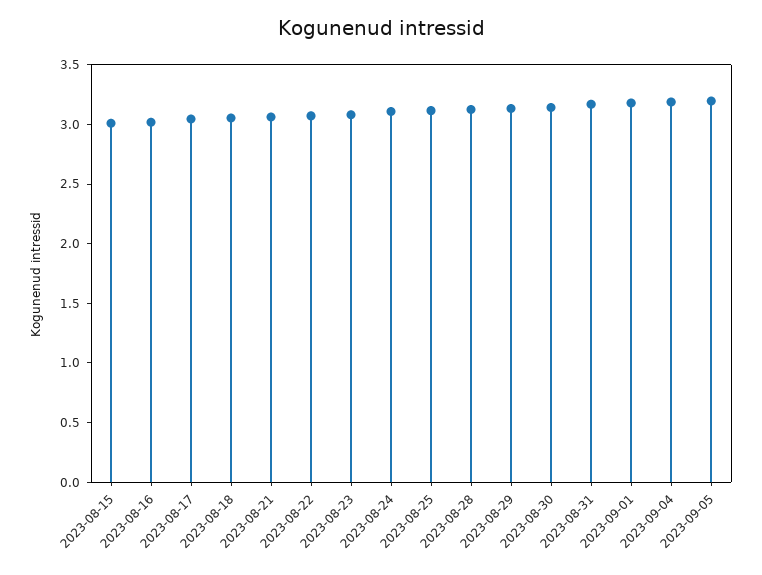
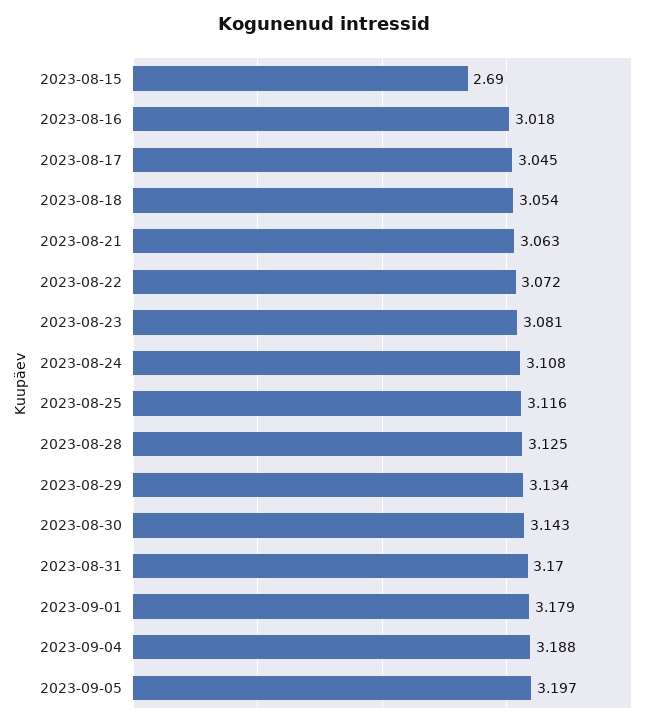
  {
-   "2023-08-15": 3,
+   "2023-08-15": 2.69,
    "2023-08-16": 3.018,
    "2023-08-17": 3.045,
    "2023-08-18": 3.054,
    "2023-08-21": 3.063,
    "2023-08-22": 3.072,
    "2023-08-23": 3.081,
    "2023-08-24": 3.108,
    "2023-08-25": 3.116,
    "2023-08-28": 3.125,
    "2023-08-29": 3.134,
    "2023-08-30": 3.143,
    "2023-08-31": 3.17,
    "2023-09-01": 3.179,
    "2023-09-04": 3.188,
    "2023-09-05": 3.197
  }

